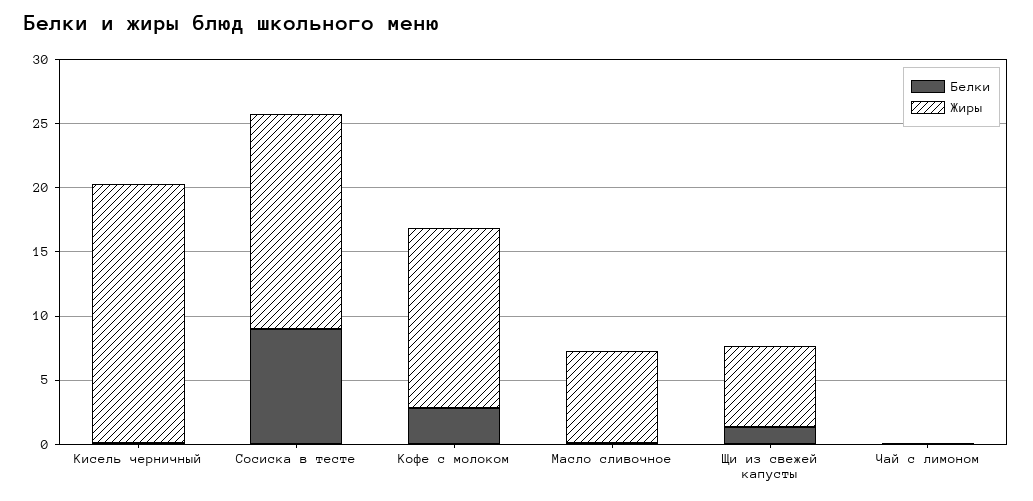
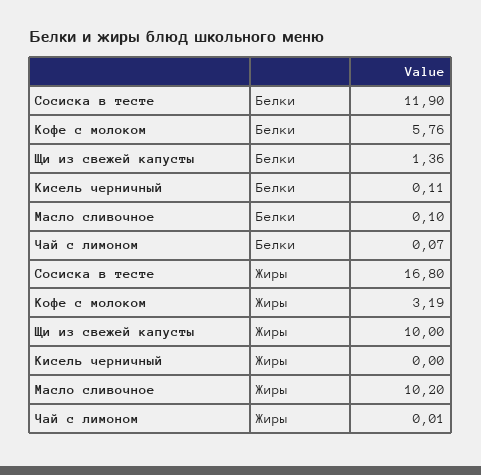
  {
    "Белки": {
      "Кисель черничный": 0.11,
-     "Сосиска в тесте": 9,
+     "Сосиска в тесте": 11.9,
-     "Кофе с молоком": 3,
+     "Кофе с молоком": 5.76,
      "Масло сливочное": 0.1,
      "Щи из свежей капусты": 1.36,
      "Чай с лимоном": 0.07
    },
    "Жиры": {
-     "Кисель черничный": 20,
+     "Кисель черничный": 0,
      "Сосиска в тесте": 16.8,
-     "Кофе с молоком": 14,
+     "Кофе с молоком": 3.19,
-     "Масло сливочное": 7,
+     "Масло сливочное": 10.2,
-     "Щи из свежей капусты": 6,
+     "Щи из свежей капусты": 10,
      "Чай с лимоном": 0.01
    }
  }

